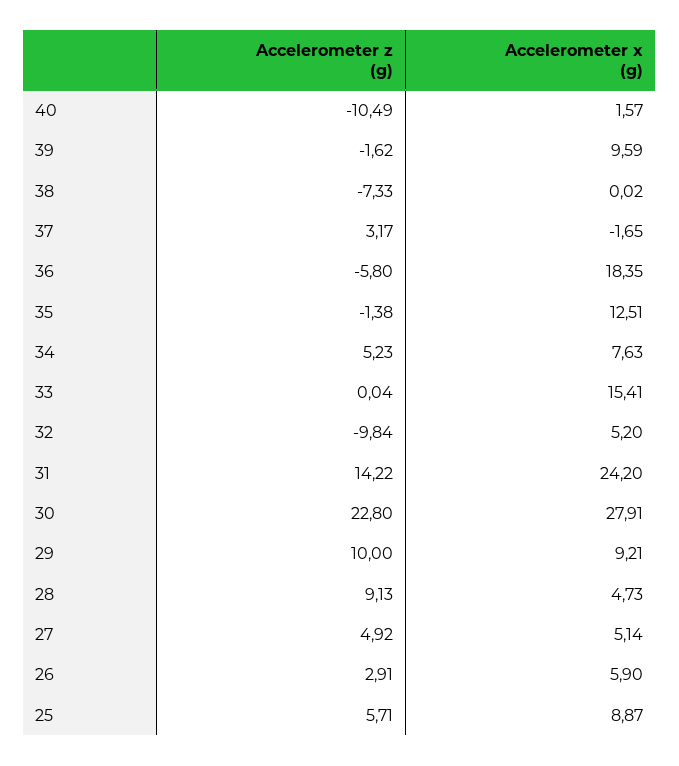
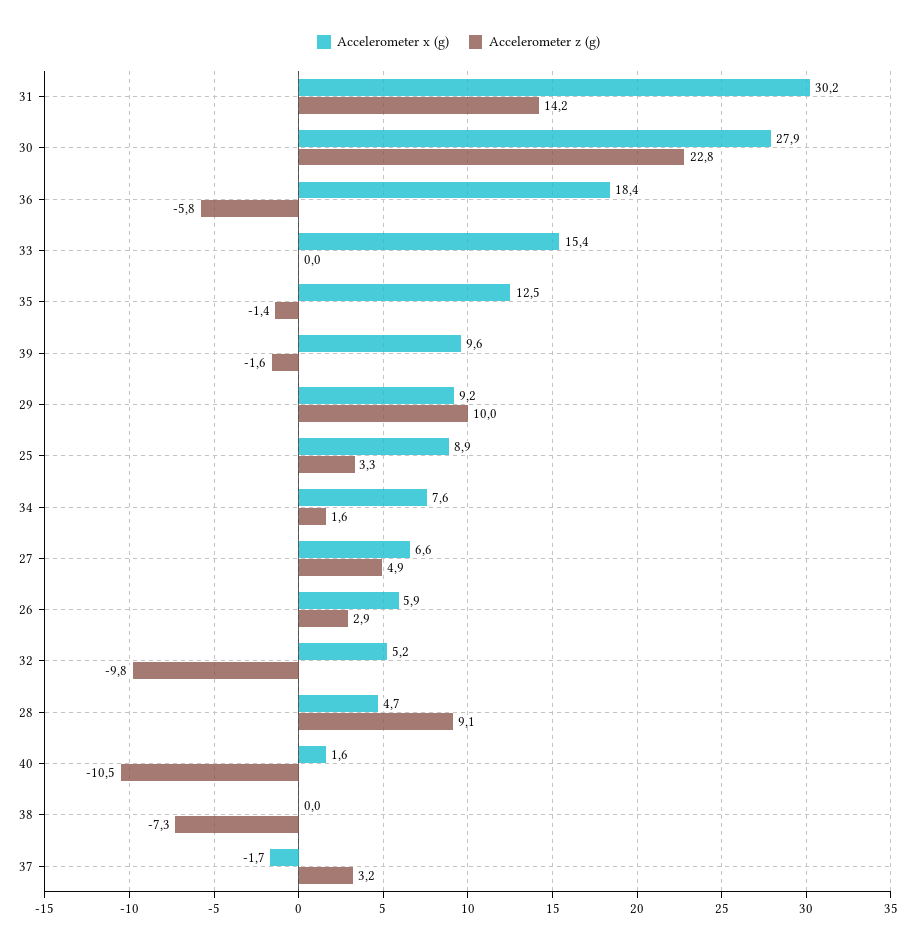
  {
    "Accelerometer z (g)": {
      "40": -10.49,
      "39": -1.62,
      "38": -7.33,
      "37": 3.17,
      "36": -5.8,
      "35": -1.38,
-     "34": 5.23,
+     "34": 1.6,
      "33": 0.04,
      "32": -9.84,
      "31": 14.22,
      "30": 22.8,
      "29": 10,
      "28": 9.13,
      "27": 4.92,
      "26": 2.91,
-     "25": 5.71
+     "25": 3.3
    },
    "Accelerometer x (g)": {
      "40": 1.57,
      "39": 9.59,
      "38": 0.02,
      "37": -1.65,
      "36": 18.35,
      "35": 12.51,
      "34": 7.63,
      "33": 15.41,
      "32": 5.2,
-     "31": 24.2,
+     "31": 30.2,
      "30": 27.91,
      "29": 9.21,
      "28": 4.73,
-     "27": 5.14,
+     "27": 6.6,
      "26": 5.9,
      "25": 8.87
    }
  }

